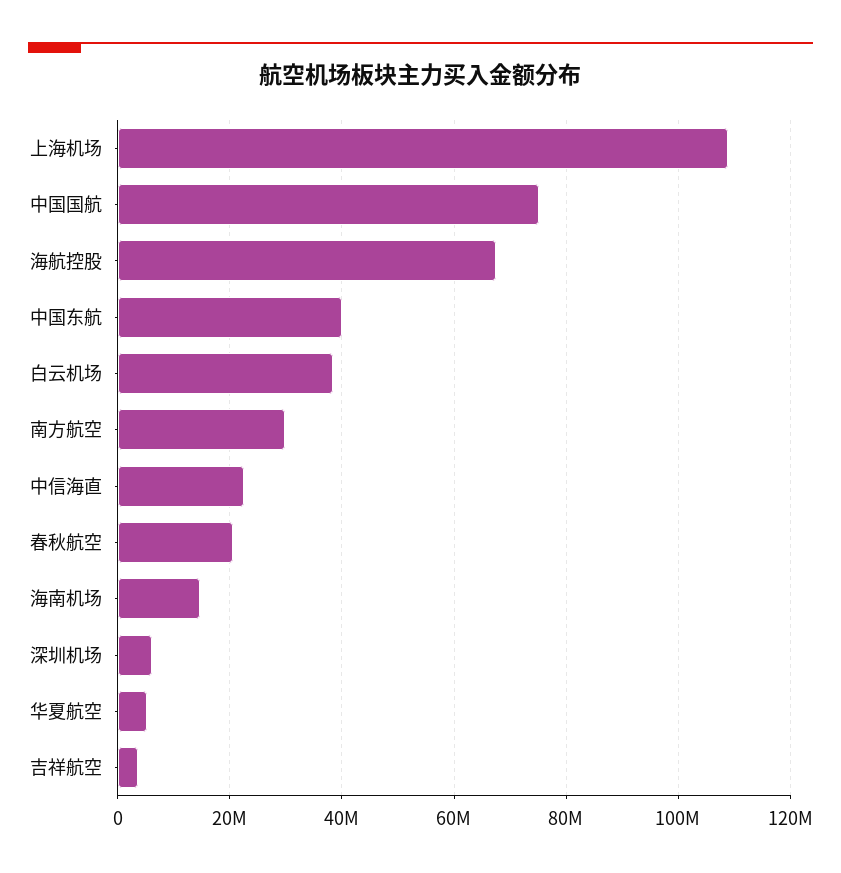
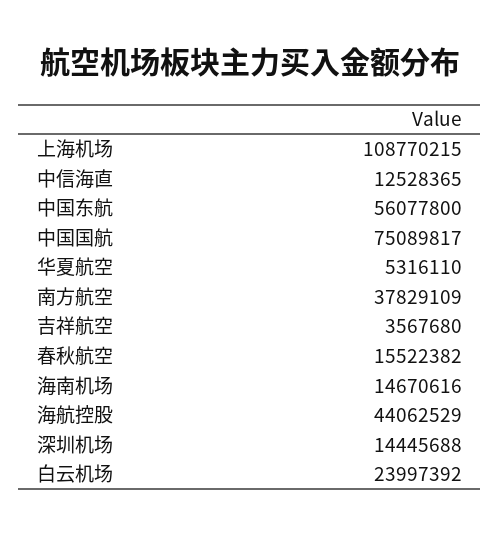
  {
    "上海机场": 108770215,
    "中国国航": 75089817,
-   "海航控股": 68000000,
+   "海航控股": 44062529,
-   "中国东航": 40000000,
+   "中国东航": 56077800,
-   "白云机场": 38000000,
+   "白云机场": 23997392,
-   "南方航空": 30000000,
+   "南方航空": 37829109,
-   "中信海直": 22000000,
+   "中信海直": 12528365,
-   "春秋航空": 20000000,
+   "春秋航空": 15522382,
    "海南机场": 14670616,
-   "深圳机场": 6000000,
+   "深圳机场": 14445688,
    "华夏航空": 5316110,
    "吉祥航空": 3567680
  }

